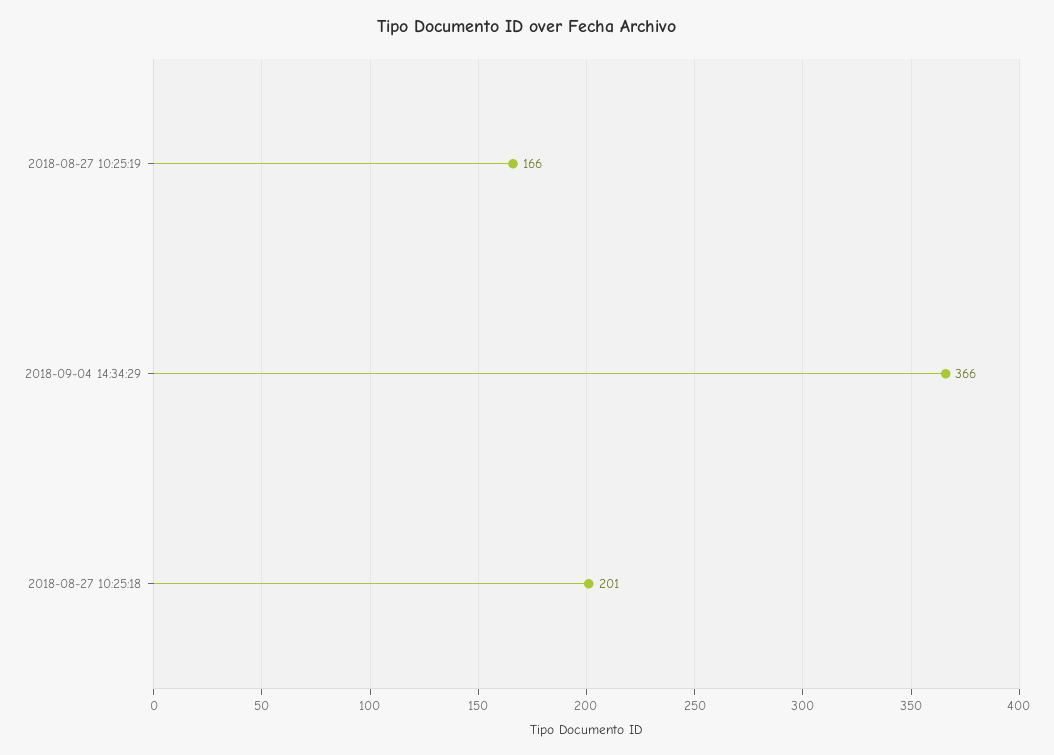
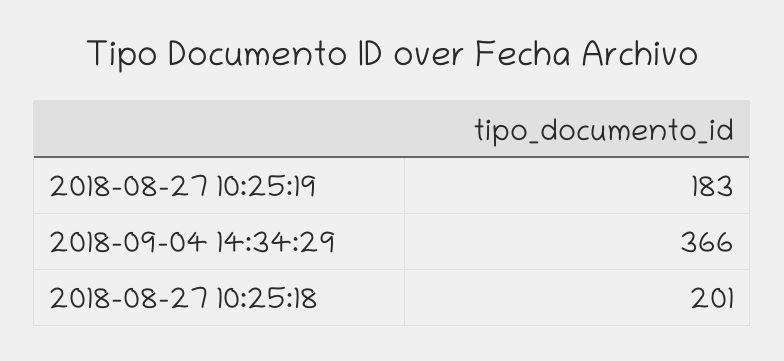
  {
-   "2018-08-27 10:25:19": 166,
+   "2018-08-27 10:25:19": 183,
    "2018-09-04 14:34:29": 366,
    "2018-08-27 10:25:18": 201
  }

